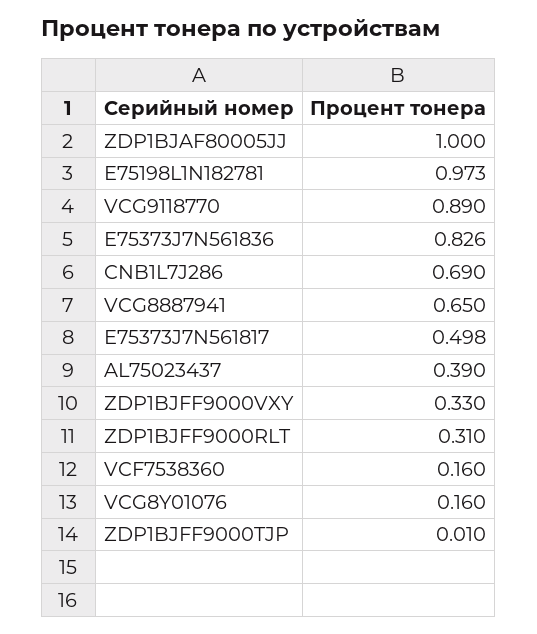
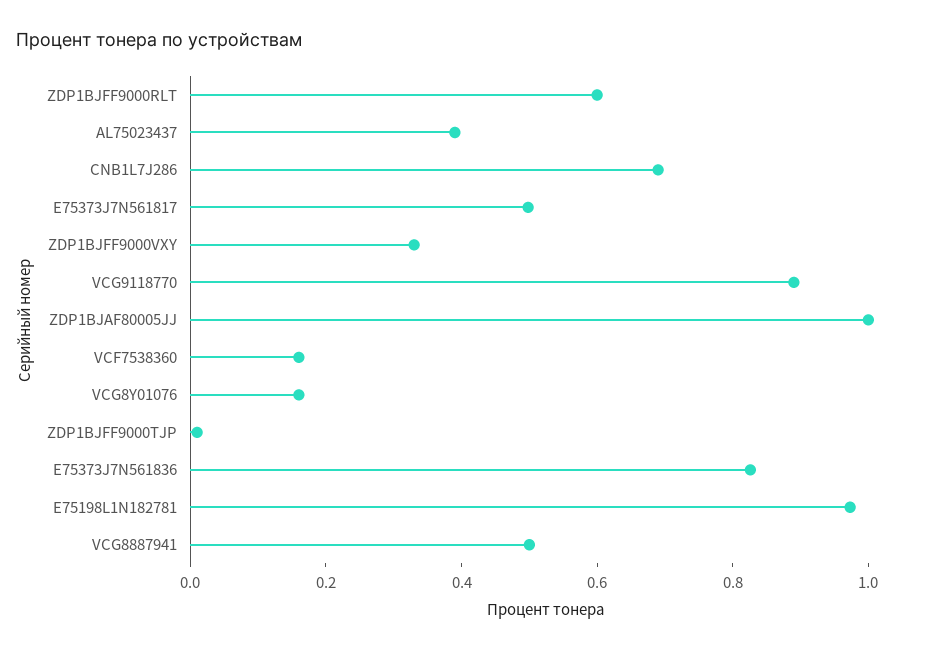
  {
    "ZDP1BJAF80005JJ": 1,
    "E75198L1N182781": 0.973,
    "VCG9118770": 0.89,
    "E75373J7N561836": 0.826,
    "CNB1L7J286": 0.69,
-   "VCG8887941": 0.65,
+   "VCG8887941": 0.5,
    "E75373J7N561817": 0.498,
    "AL75023437": 0.39,
    "ZDP1BJFF9000VXY": 0.33,
-   "ZDP1BJFF9000RLT": 0.31,
+   "ZDP1BJFF9000RLT": 0.6,
    "VCF7538360": 0.16,
    "VCG8Y01076": 0.16,
    "ZDP1BJFF9000TJP": 0.01
  }

